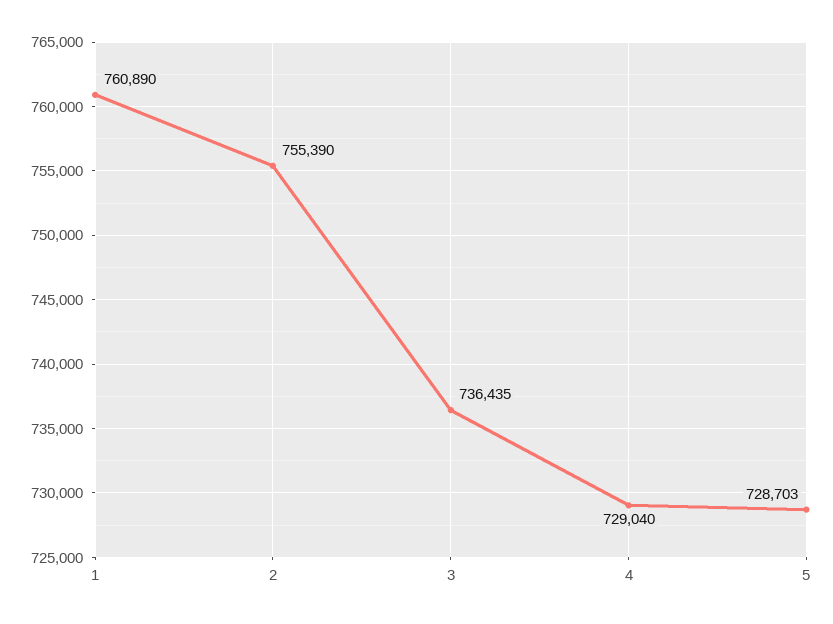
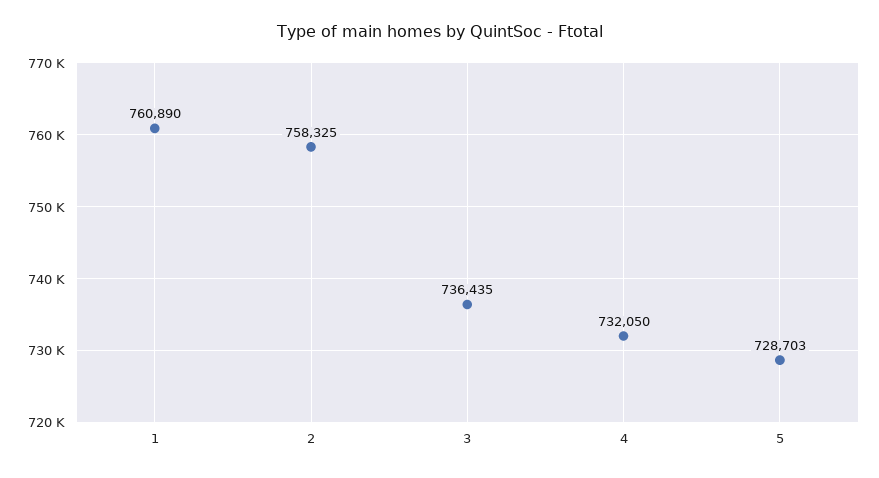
  {
    "1": 760890,
-   "2": 755390,
+   "2": 758325,
    "3": 736435,
-   "4": 729040,
+   "4": 732050,
    "5": 728703
  }

